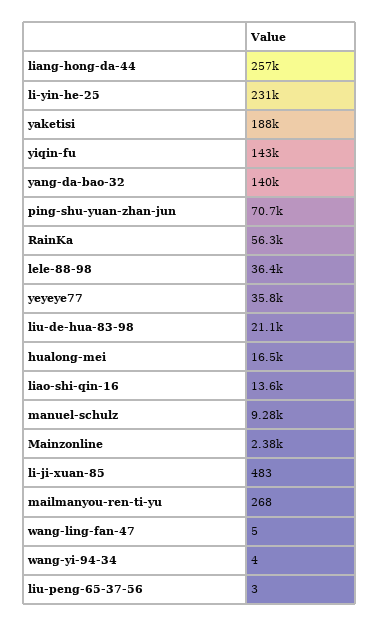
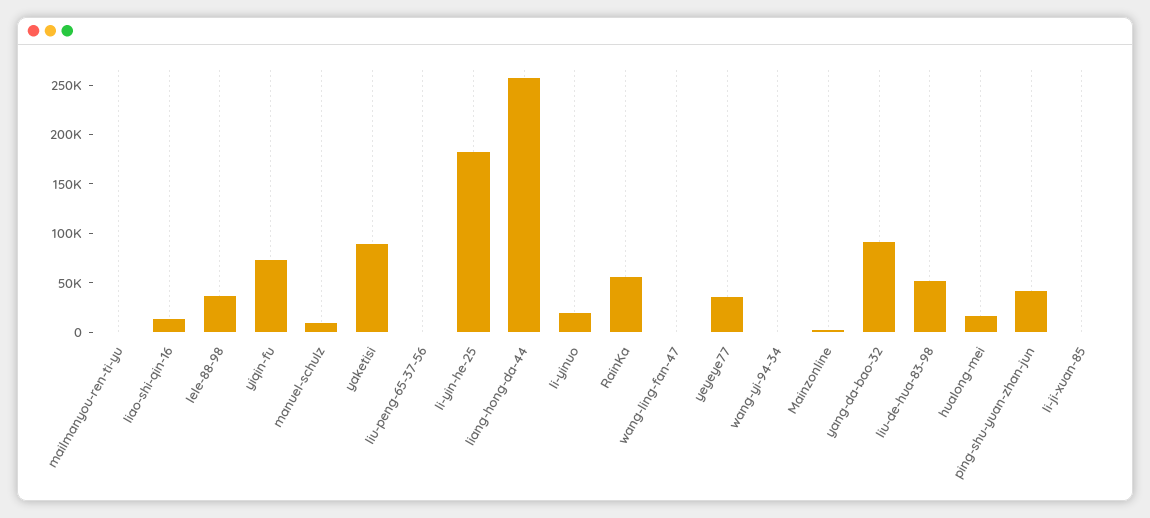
  {
    "liang-hong-da-44": 257000,
-   "li-yin-he-25": 231000,
+   "li-yin-he-25": 180000,
-   "yaketisi": 188000,
+   "yaketisi": 90000,
-   "yiqin-fu": 143000,
+   "yiqin-fu": 70000,
-   "yang-da-bao-32": 140000,
+   "yang-da-bao-32": 90000,
-   "ping-shu-yuan-zhan-jun": 70700,
+   "ping-shu-yuan-zhan-jun": 40000,
    "RainKa": 56300,
    "lele-88-98": 36400,
    "yeyeye77": 35800,
-   "liu-de-hua-83-98": 21100,
+   "liu-de-hua-83-98": 50000,
    "hualong-mei": 16500,
    "liao-shi-qin-16": 13600,
    "manuel-schulz": 9280,
    "Mainzonline": 2380,
    "li-ji-xuan-85": 483,
    "mailmanyou-ren-ti-yu": 268,
    "wang-ling-fan-47": 5,
    "wang-yi-94-34": 4,
-   "liu-peng-65-37-56": 3
+   "liu-peng-65-37-56": 3,
+   "li-yinuo": 20000
  }

